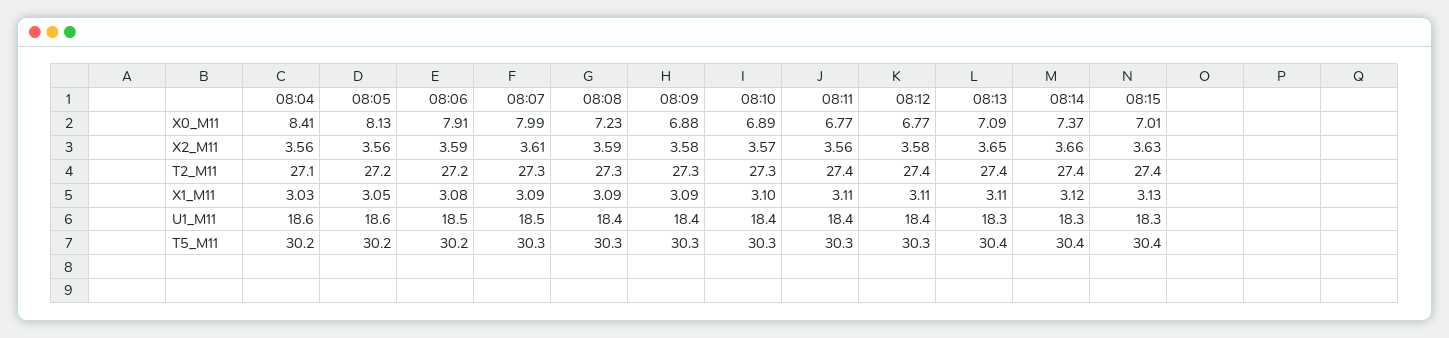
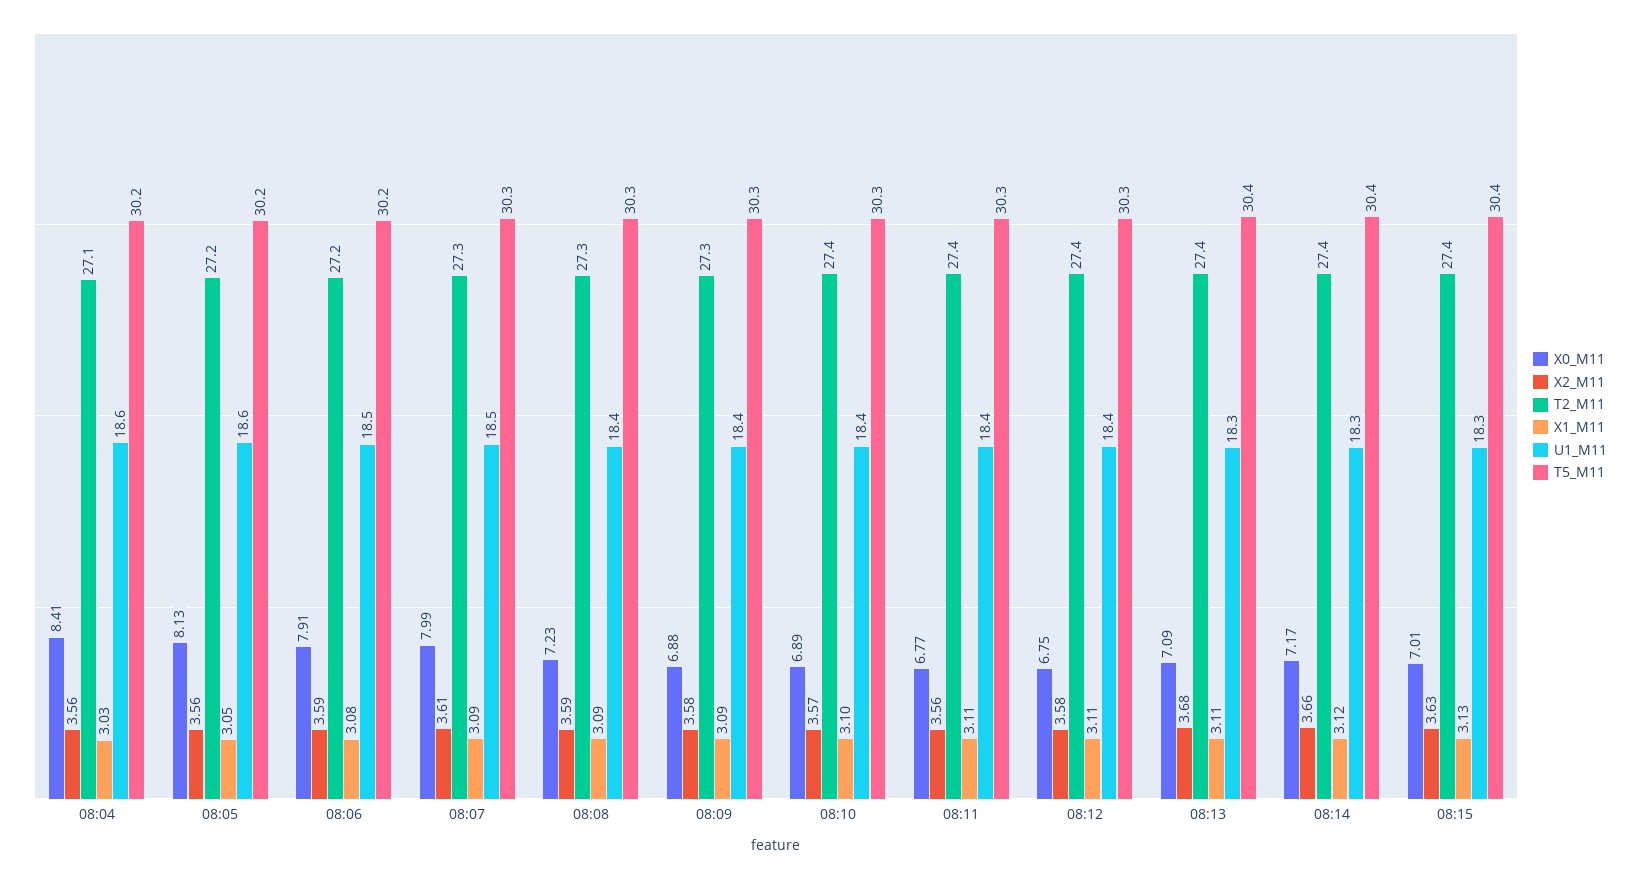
  {
    "X0_M11": {
      "08:04": 8.41,
      "08:05": 8.13,
      "08:06": 7.91,
      "08:07": 7.99,
      "08:08": 7.23,
      "08:09": 6.88,
      "08:10": 6.89,
      "08:11": 6.77,
-     "08:12": 6.77,
+     "08:12": 6.75,
      "08:13": 7.09,
-     "08:14": 7.37,
+     "08:14": 7.17,
      "08:15": 7.01
    },
    "X2_M11": {
      "08:04": 3.56,
      "08:05": 3.56,
      "08:06": 3.59,
      "08:07": 3.61,
      "08:08": 3.59,
      "08:09": 3.58,
      "08:10": 3.57,
      "08:11": 3.56,
      "08:12": 3.58,
-     "08:13": 3.65,
+     "08:13": 3.68,
      "08:14": 3.66,
      "08:15": 3.63
    },
    "T2_M11": {
      "08:04": 27.1,
      "08:05": 27.2,
      "08:06": 27.2,
      "08:07": 27.3,
      "08:08": 27.3,
      "08:09": 27.3,
-     "08:10": 27.3,
+     "08:10": 27.4,
      "08:11": 27.4,
      "08:12": 27.4,
      "08:13": 27.4,
      "08:14": 27.4,
      "08:15": 27.4
    },
    "X1_M11": {
      "08:04": 3.03,
      "08:05": 3.05,
      "08:06": 3.08,
      "08:07": 3.09,
      "08:08": 3.09,
      "08:09": 3.09,
      "08:10": 3.1,
      "08:11": 3.11,
      "08:12": 3.11,
      "08:13": 3.11,
      "08:14": 3.12,
      "08:15": 3.13
    },
    "U1_M11": {
      "08:04": 18.6,
      "08:05": 18.6,
      "08:06": 18.5,
      "08:07": 18.5,
      "08:08": 18.4,
      "08:09": 18.4,
      "08:10": 18.4,
      "08:11": 18.4,
      "08:12": 18.4,
      "08:13": 18.3,
      "08:14": 18.3,
      "08:15": 18.3
    },
    "T5_M11": {
      "08:04": 30.2,
      "08:05": 30.2,
      "08:06": 30.2,
      "08:07": 30.3,
      "08:08": 30.3,
      "08:09": 30.3,
      "08:10": 30.3,
      "08:11": 30.3,
      "08:12": 30.3,
      "08:13": 30.4,
      "08:14": 30.4,
      "08:15": 30.4
    }
  }

